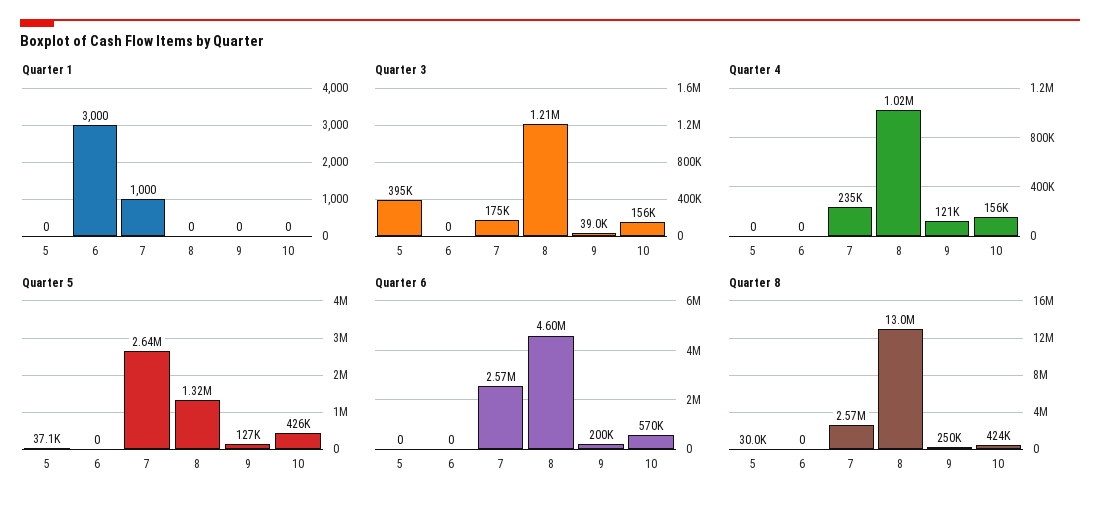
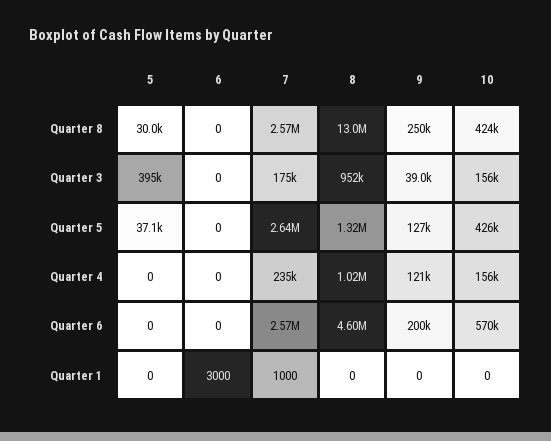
  {
    "Quarter 1": {
      "5": 0,
      "6": 3000,
      "7": 1000,
      "8": 0,
      "9": 0,
      "10": 0
    },
    "Quarter 3": {
      "5": 395000,
      "6": 0,
      "7": 175000,
-     "8": 1210000,
+     "8": 952000,
      "9": 39000,
      "10": 156000
    },
    "Quarter 4": {
      "5": 0,
      "6": 0,
      "7": 235000,
      "8": 1020000,
      "9": 121000,
      "10": 156000
    },
    "Quarter 5": {
      "5": 37100,
      "6": 0,
      "7": 2640000,
      "8": 1320000,
      "9": 127000,
      "10": 426000
    },
    "Quarter 6": {
      "5": 0,
      "6": 0,
      "7": 2570000,
      "8": 4600000,
      "9": 200000,
      "10": 570000
    },
    "Quarter 8": {
      "5": 30000,
      "6": 0,
      "7": 2570000,
      "8": 13000000,
      "9": 250000,
      "10": 424000
    }
  }

